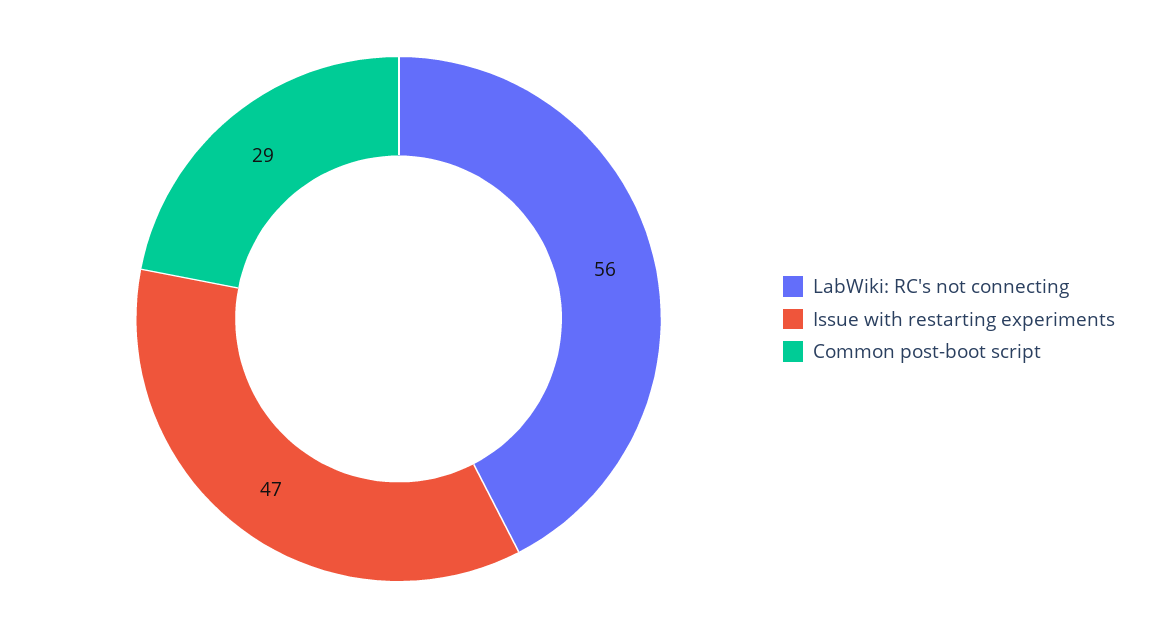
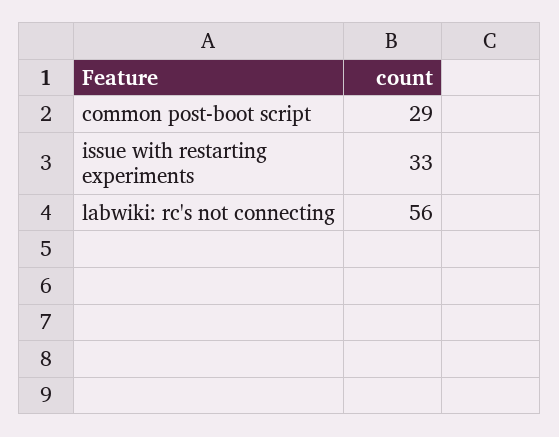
  {
    "LabWiki: RC's not connecting": 56,
-   "Issue with restarting experiments": 47,
+   "Issue with restarting experiments": 33,
    "Common post-boot script": 29
  }

